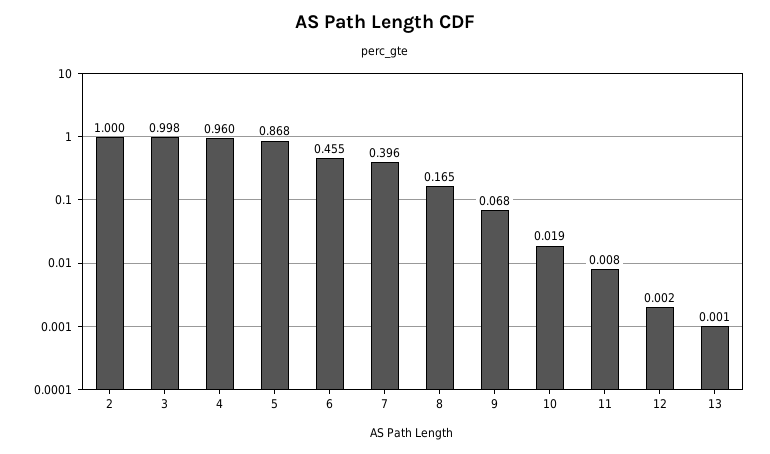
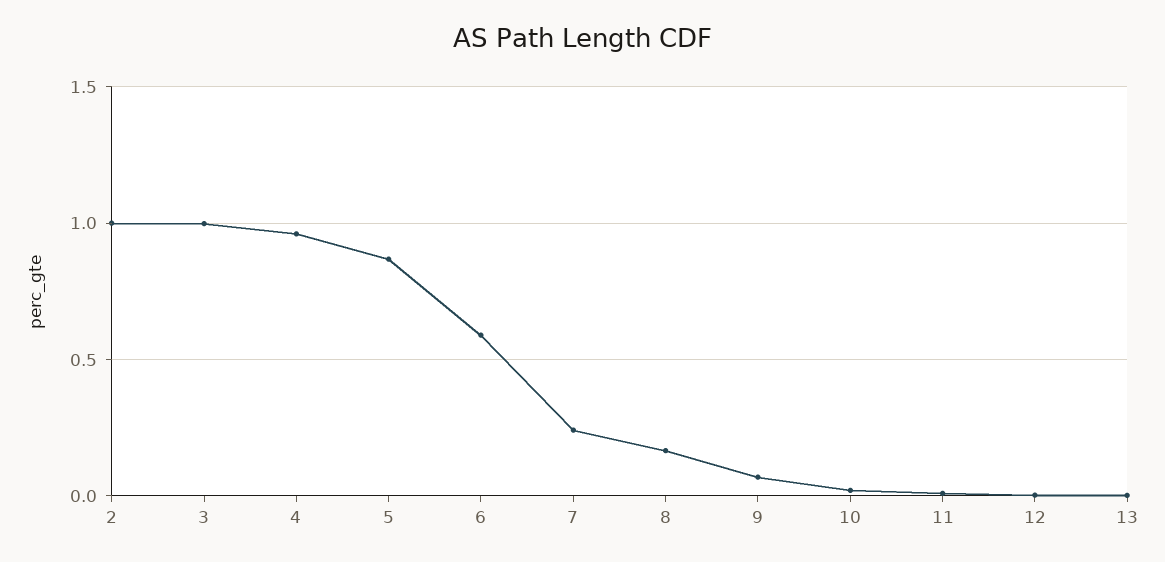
  {
    "2": 1,
    "3": 0.998,
    "4": 0.96,
    "5": 0.868,
-   "6": 0.455,
+   "6": 0.6,
-   "7": 0.396,
+   "7": 0.25,
    "8": 0.165,
    "9": 0.068,
    "10": 0.019,
    "11": 0.008,
    "12": 0.002,
    "13": 0.001
  }

